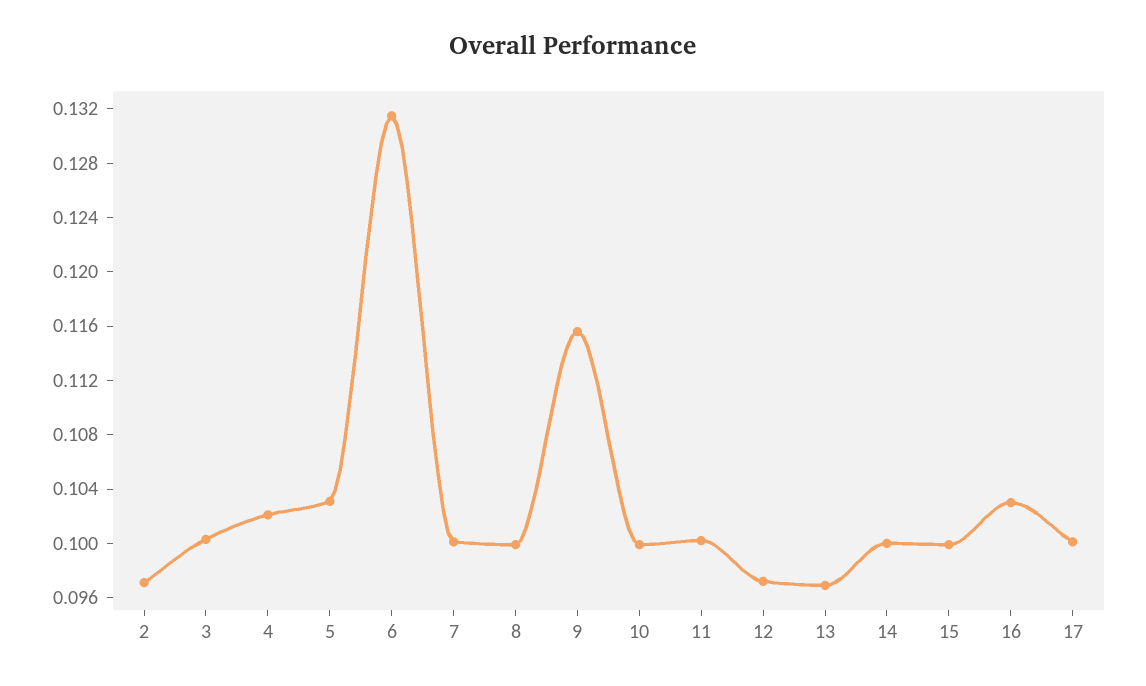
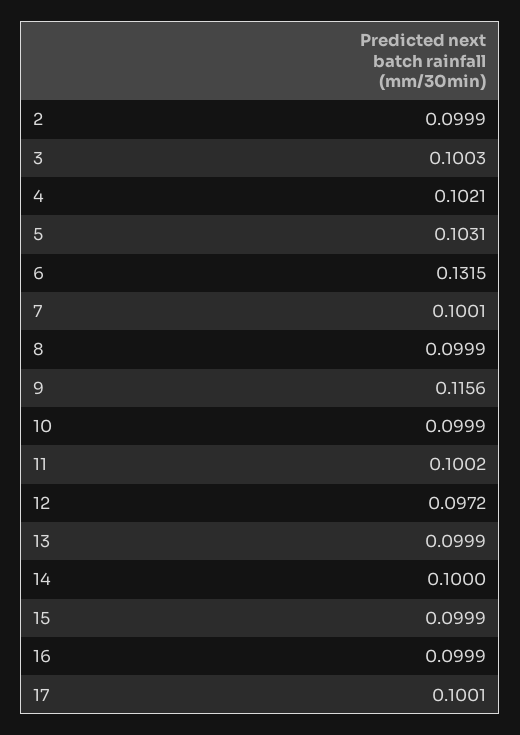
  {
-   "2": 0.097,
+   "2": 0.0999,
    "3": 0.1003,
    "4": 0.1021,
    "5": 0.1031,
    "6": 0.1315,
    "7": 0.1001,
    "8": 0.0999,
    "9": 0.1156,
    "10": 0.0999,
    "11": 0.1002,
    "12": 0.0972,
-   "13": 0.097,
+   "13": 0.0999,
    "14": 0.1,
    "15": 0.0999,
-   "16": 0.103,
+   "16": 0.0999,
    "17": 0.1001
  }

